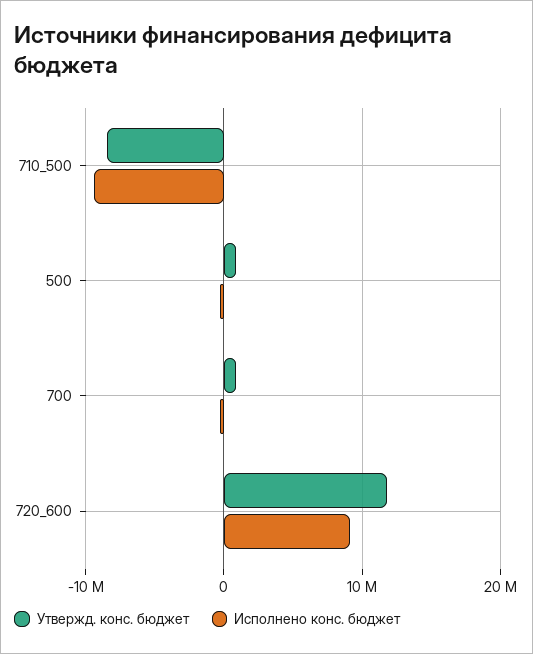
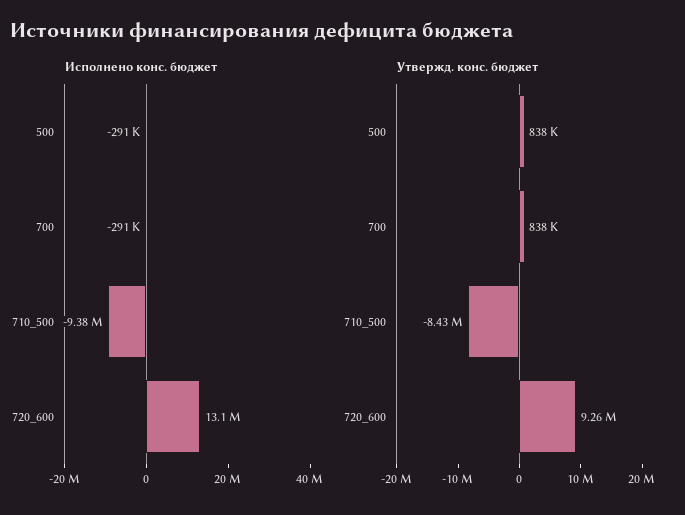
  {
    "Утвержд. конс. бюджет": {
      "710_500": -8430000,
      "500": 838000,
      "700": 838000,
-     "720_600": 12000000
+     "720_600": 9260000
    },
    "Исполнено конс. бюджет": {
      "710_500": -9380000,
      "500": -291000,
      "700": -291000,
-     "720_600": 9000000
+     "720_600": 13100000
    }
  }

